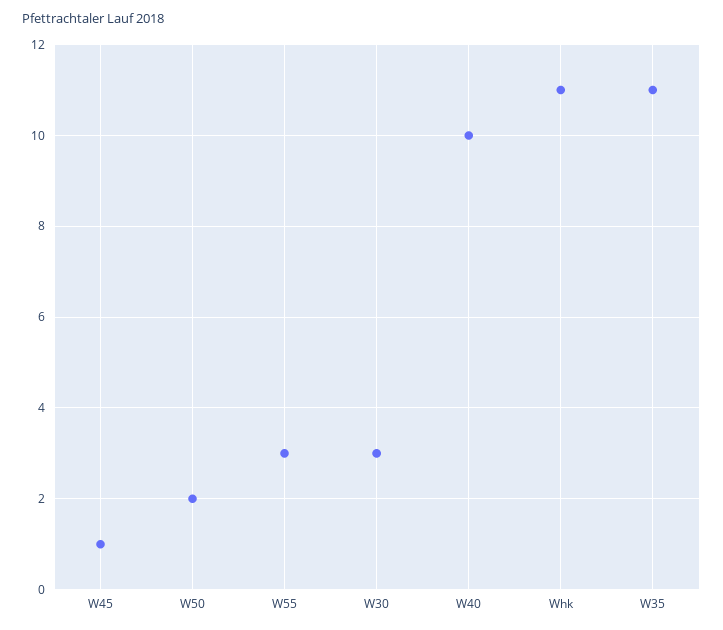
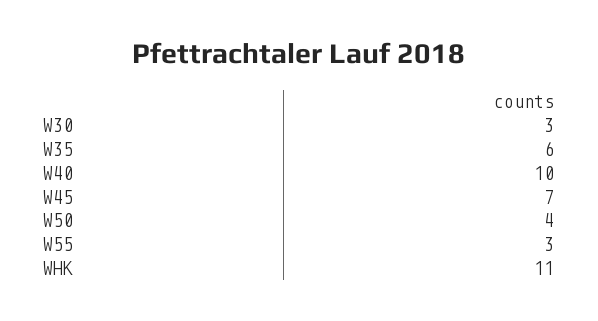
  {
-   "W45": 1,
+   "W45": 7,
-   "W50": 2,
+   "W50": 4,
    "W55": 3,
    "W30": 3,
    "W40": 10,
    "Whk": 11,
-   "W35": 11
+   "W35": 6
  }

